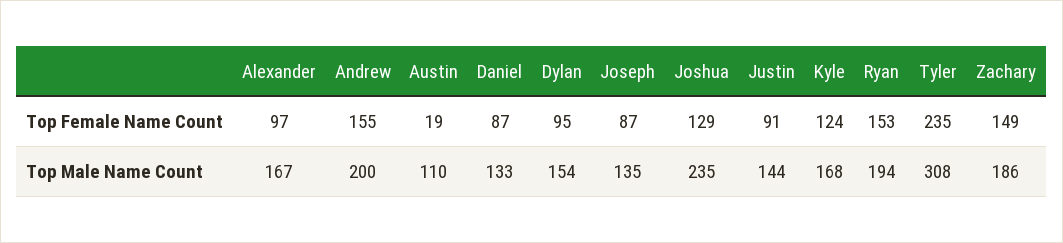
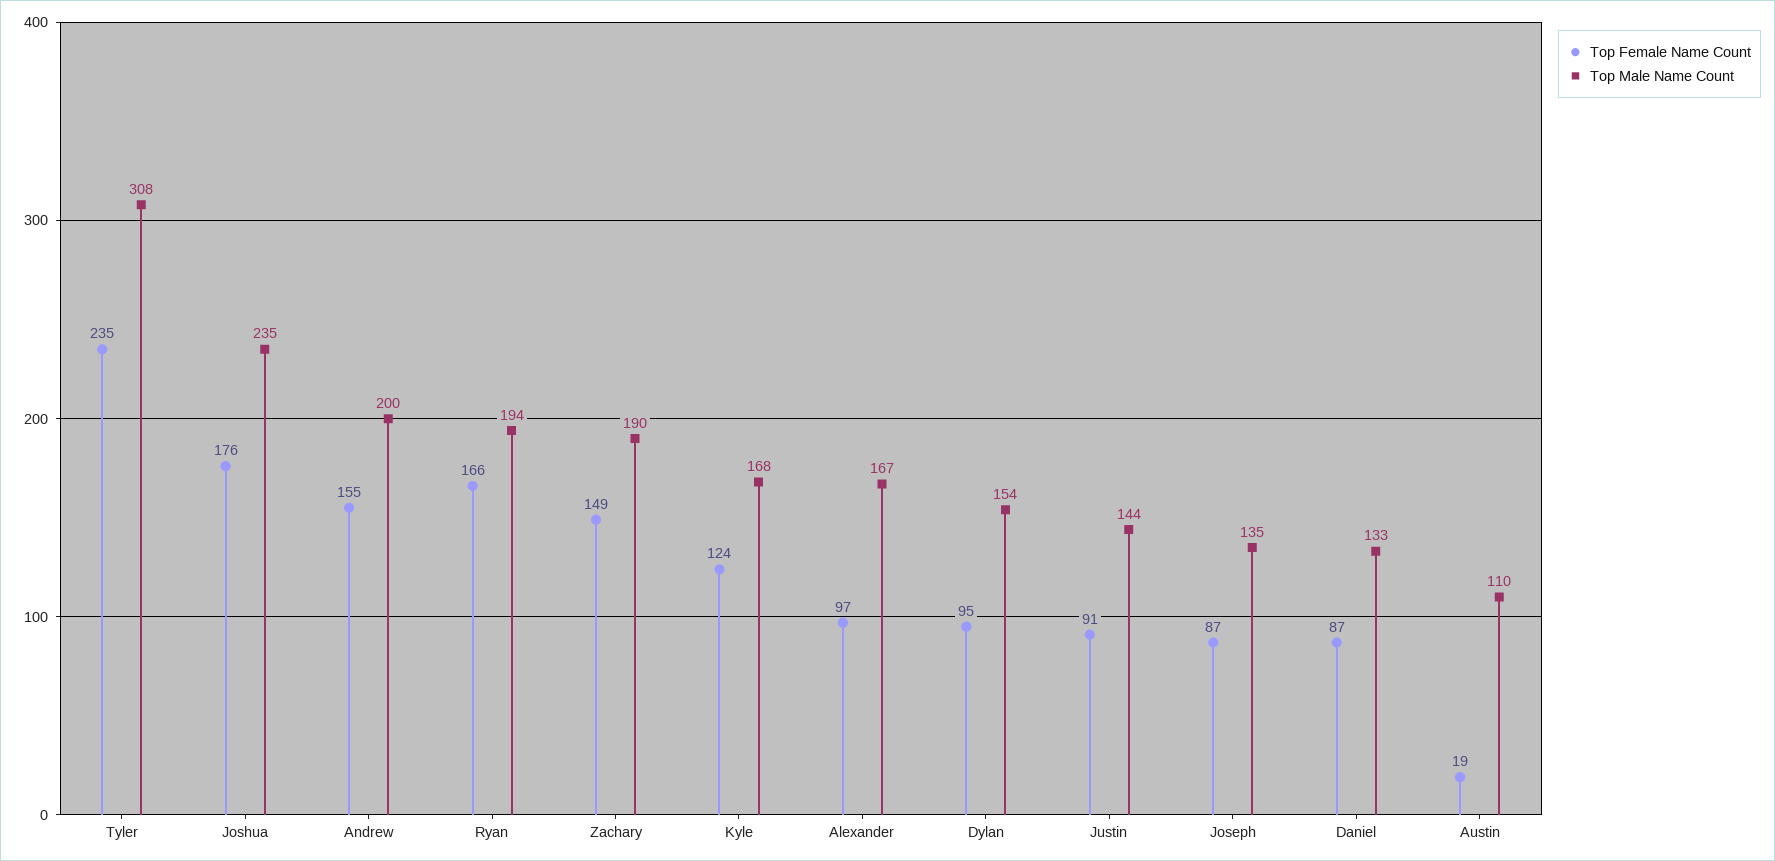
  {
    "Top Female Name Count": {
      "Alexander": 97,
      "Andrew": 155,
      "Austin": 19,
      "Daniel": 87,
      "Dylan": 95,
      "Joseph": 87,
-     "Joshua": 129,
+     "Joshua": 176,
      "Justin": 91,
      "Kyle": 124,
-     "Ryan": 153,
+     "Ryan": 166,
      "Tyler": 235,
      "Zachary": 149
    },
    "Top Male Name Count": {
      "Alexander": 167,
      "Andrew": 200,
      "Austin": 110,
      "Daniel": 133,
      "Dylan": 154,
      "Joseph": 135,
      "Joshua": 235,
      "Justin": 144,
      "Kyle": 168,
      "Ryan": 194,
      "Tyler": 308,
-     "Zachary": 186
+     "Zachary": 190
    }
  }

